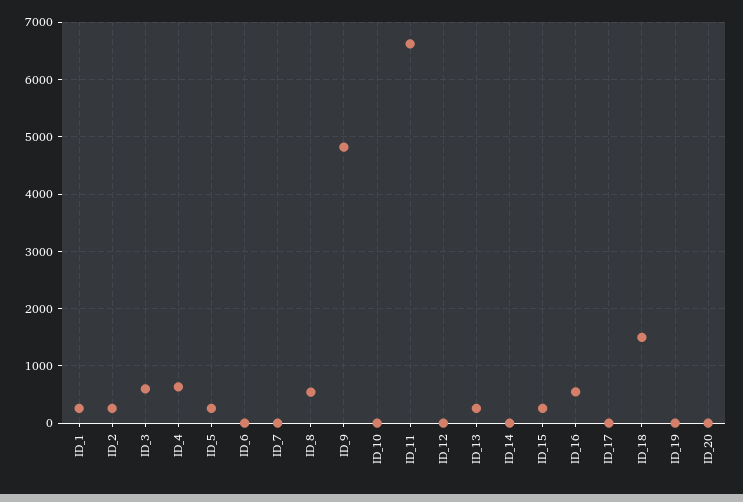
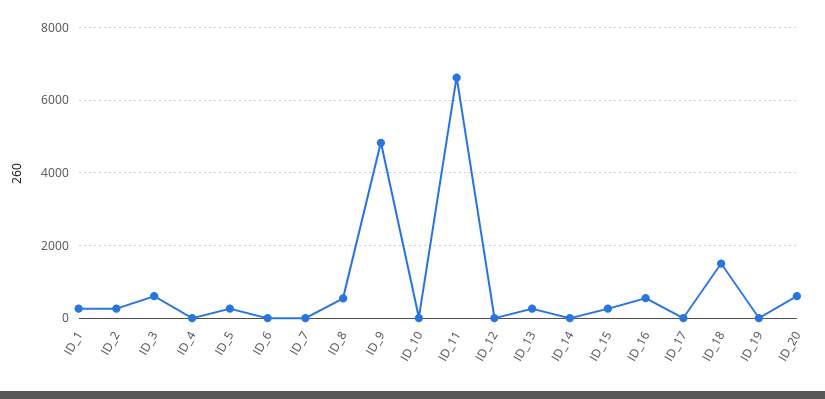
  {
    "ID_1": 200,
    "ID_2": 200,
    "ID_3": 600,
-   "ID_4": 600,
+   "ID_4": 0,
    "ID_5": 200,
    "ID_6": 0,
    "ID_7": 0,
    "ID_8": 600,
    "ID_9": 4800,
    "ID_10": 0,
    "ID_11": 6600,
    "ID_12": 0,
    "ID_13": 200,
    "ID_14": 0,
    "ID_15": 200,
    "ID_16": 600,
    "ID_17": 0,
    "ID_18": 1600,
    "ID_19": 0,
-   "ID_20": 0
+   "ID_20": 600
  }

